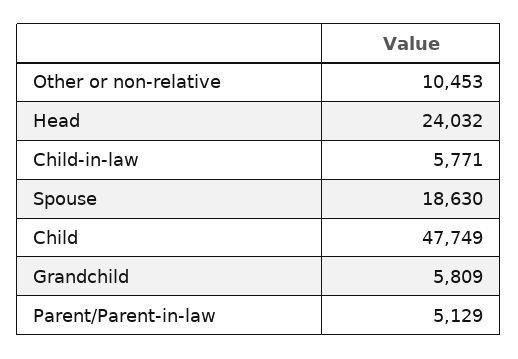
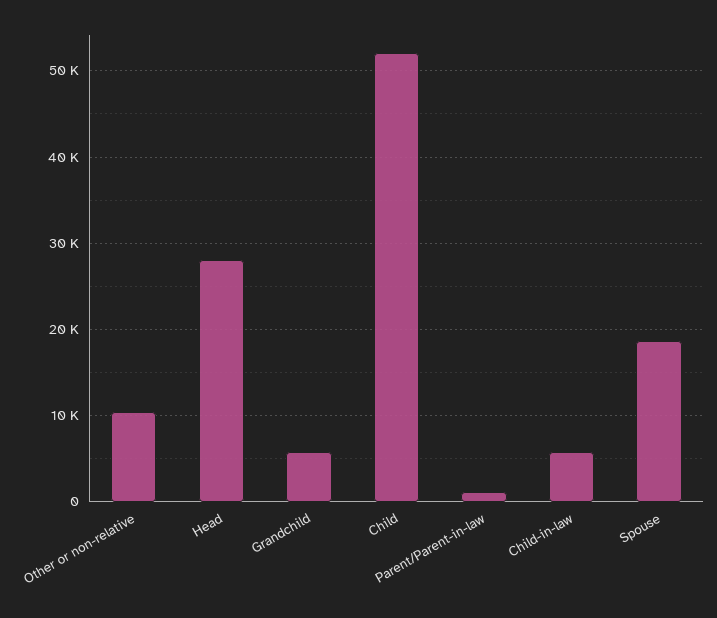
  {
    "Other or non-relative": 10453,
-   "Head": 24032,
+   "Head": 28000,
    "Child-in-law": 5771,
    "Spouse": 18630,
-   "Child": 47749,
+   "Child": 52000,
    "Grandchild": 5809,
-   "Parent/Parent-in-law": 5129
+   "Parent/Parent-in-law": 1000
  }

